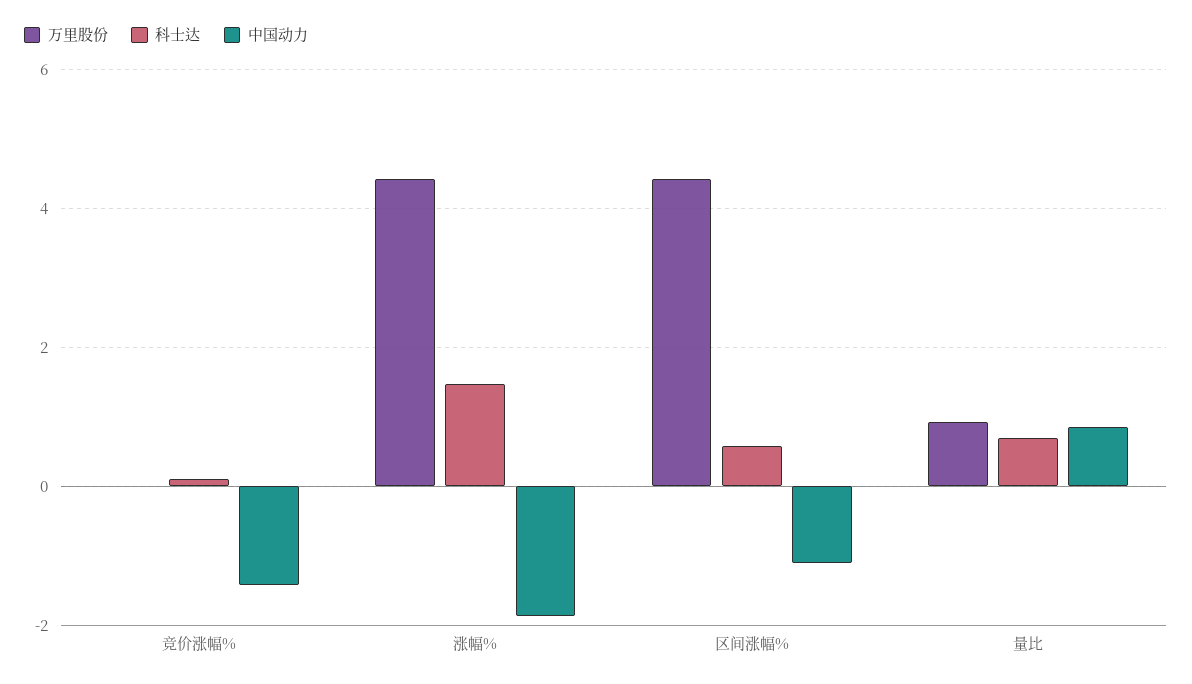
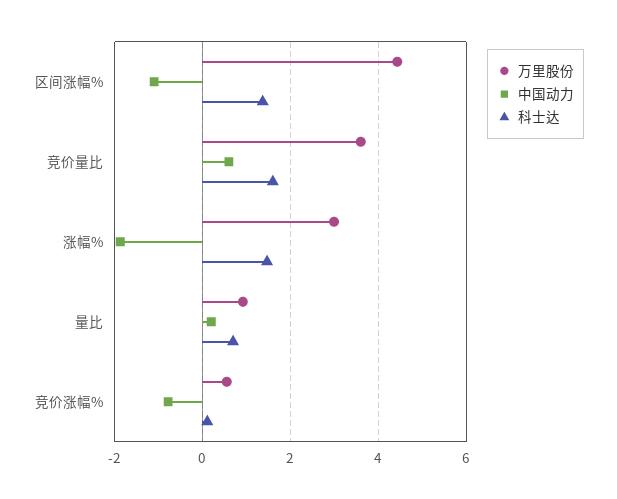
  {
    "万里股份": {
-     "竞价涨幅%": 0,
+     "竞价涨幅%": 0.6,
-     "涨幅%": 4.4,
+     "涨幅%": 3,
      "区间涨幅%": 4.4,
-     "量比": 1
+     "量比": 1,
+     "竞价量比": 3.6
    },
    "科士达": {
      "竞价涨幅%": 0.2,
      "涨幅%": 1.4,
-     "区间涨幅%": 0.6,
+     "区间涨幅%": 1.4,
-     "量比": 0.6
+     "量比": 0.6,
+     "竞价量比": 1.6
    },
    "中国动力": {
-     "竞价涨幅%": -1.4,
+     "竞价涨幅%": -0.8,
      "涨幅%": -1.8,
      "区间涨幅%": -1.2,
-     "量比": 0.8
+     "量比": 0.2,
+     "竞价量比": 0.6
    }
  }

